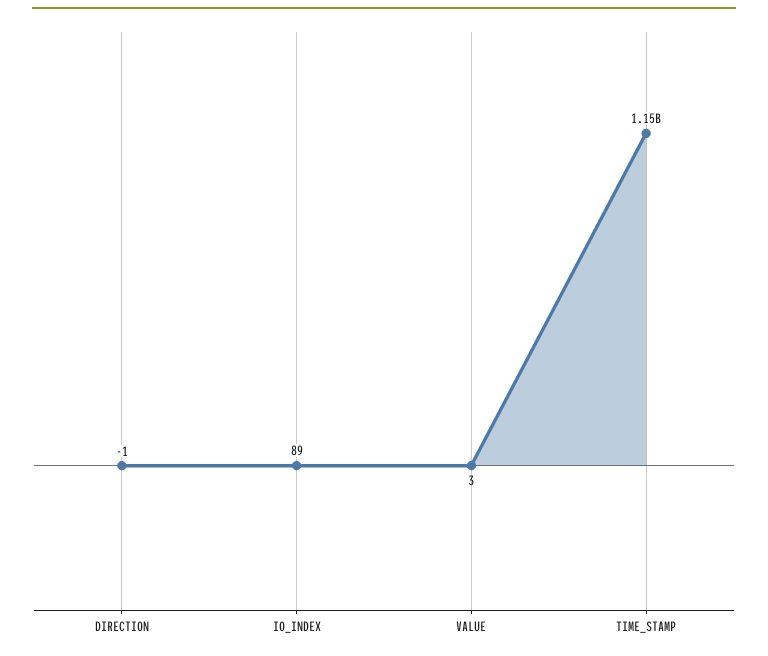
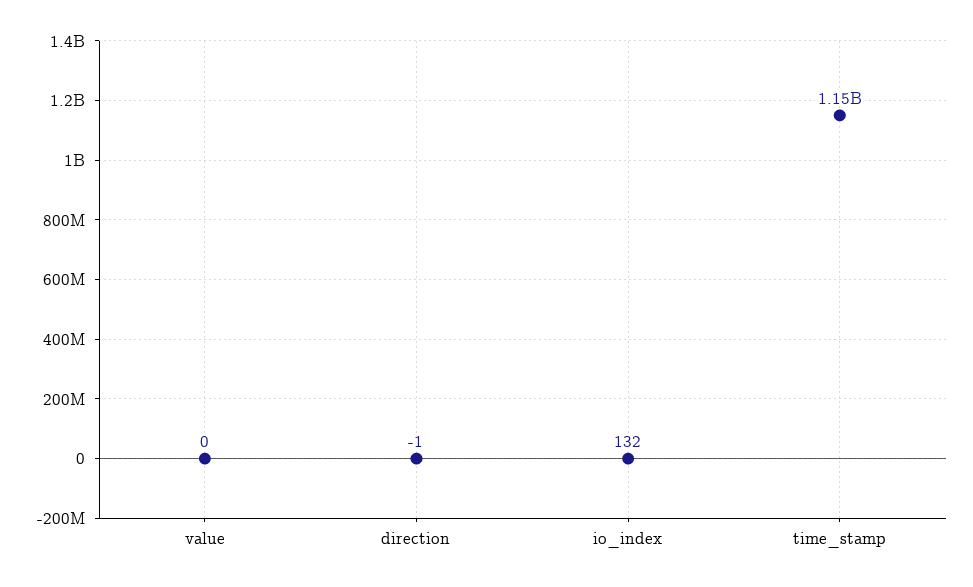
  {
    "DIRECTION": -1,
-   "IO_INDEX": 89,
+   "IO_INDEX": 132,
-   "VALUE": 3,
+   "VALUE": 0,
    "TIME_STAMP": 1150000000
  }

